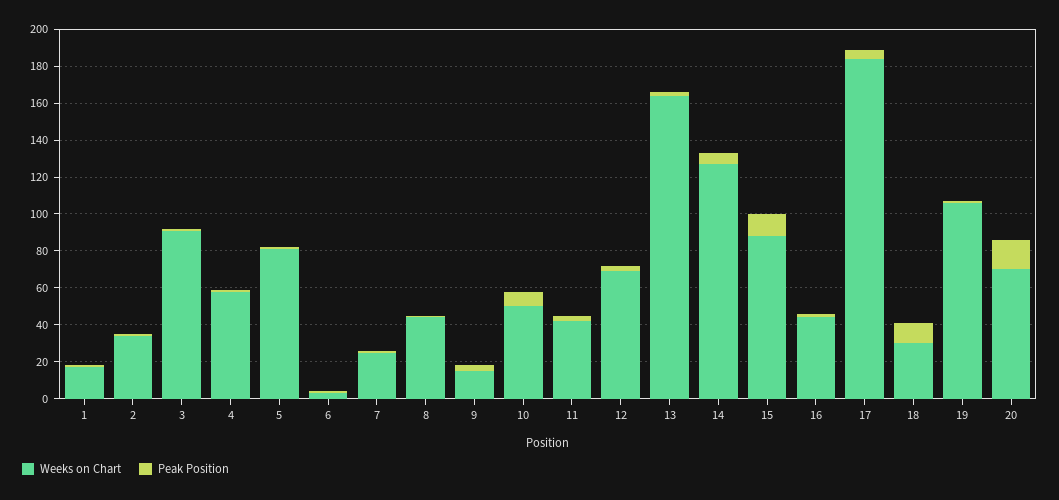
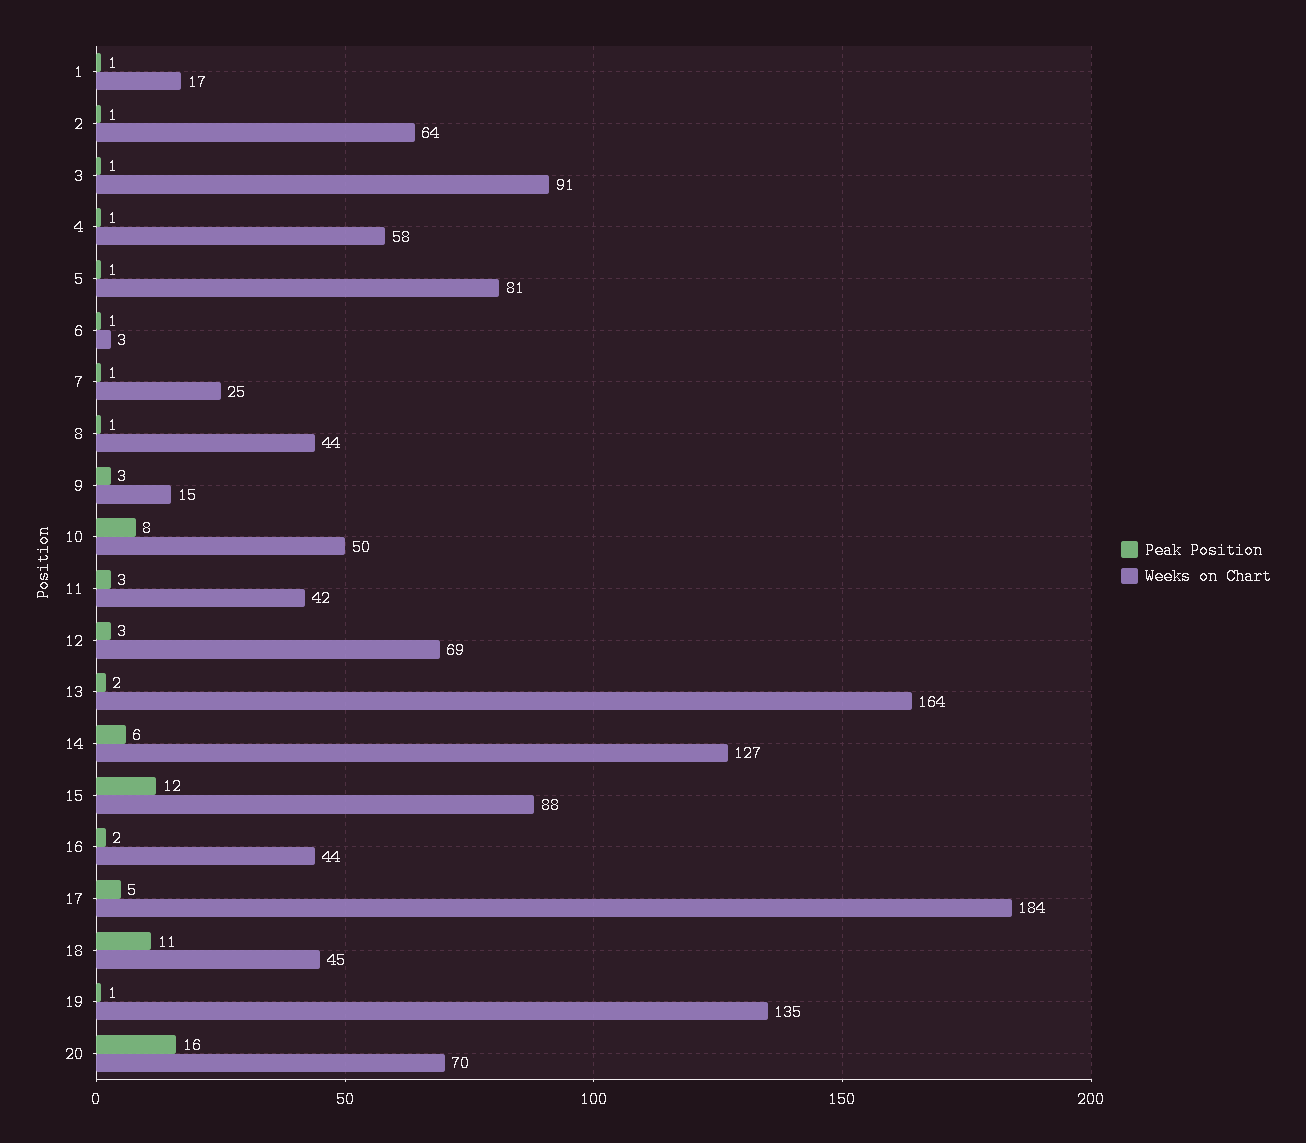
  {
    "Weeks on Chart": {
      "1": 17,
-     "2": 35,
+     "2": 64,
      "3": 91,
      "4": 58,
      "5": 81,
      "6": 3,
      "7": 25,
      "8": 44,
      "9": 15,
      "10": 50,
      "11": 42,
      "12": 69,
      "13": 164,
      "14": 127,
      "15": 88,
      "16": 44,
      "17": 184,
-     "18": 30,
+     "18": 45,
-     "19": 105,
+     "19": 135,
      "20": 70
    },
    "Peak Position": {
      "1": 1,
      "2": 1,
      "3": 1,
      "4": 1,
      "5": 1,
      "6": 1,
      "7": 1,
      "8": 1,
      "9": 3,
      "10": 8,
      "11": 3,
      "12": 3,
      "13": 2,
      "14": 6,
      "15": 12,
      "16": 2,
      "17": 5,
      "18": 11,
      "19": 1,
      "20": 16
    }
  }

